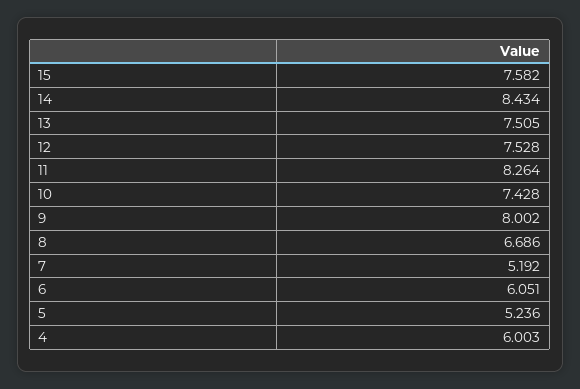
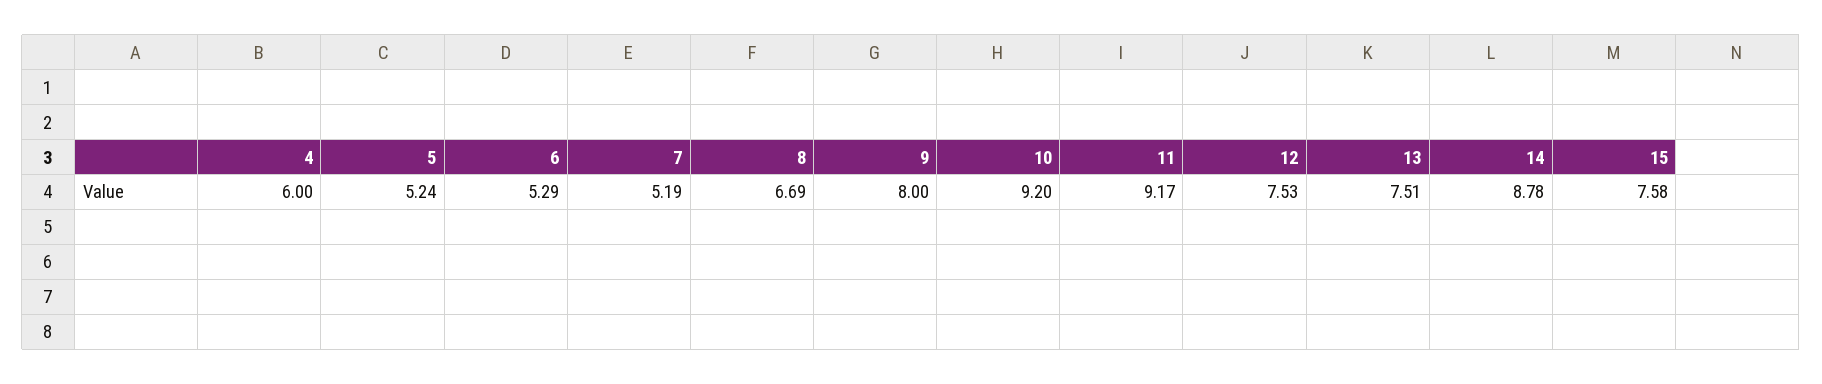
  {
    "15": 7.582,
-   "14": 8.434,
+   "14": 8.78,
    "13": 7.505,
    "12": 7.528,
-   "11": 8.264,
+   "11": 9.17,
-   "10": 7.428,
+   "10": 9.2,
    "9": 8.002,
    "8": 6.686,
    "7": 5.192,
-   "6": 6.051,
+   "6": 5.29,
    "5": 5.236,
    "4": 6.003
  }

